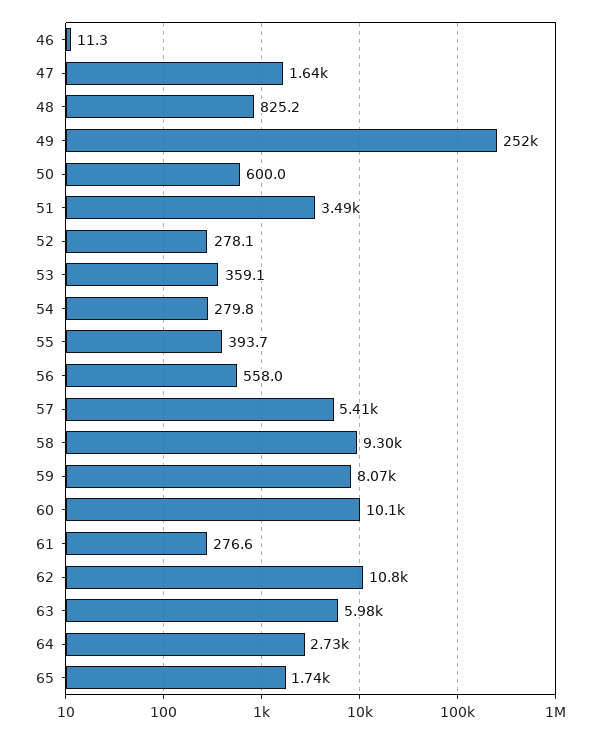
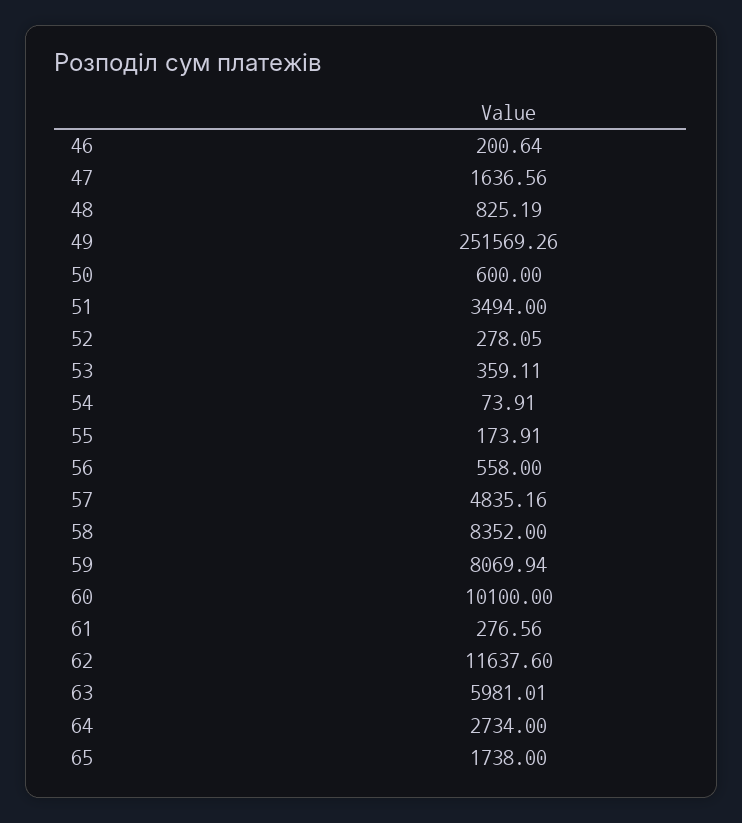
  {
-   "46": 11.3,
+   "46": 200.64,
    "47": 1636.56,
    "48": 825.19,
    "49": 251569.26,
    "50": 600,
    "51": 3494,
    "52": 278.05,
    "53": 359.11,
-   "54": 279.8,
+   "54": 73.91,
-   "55": 393.7,
+   "55": 173.91,
    "56": 558,
-   "57": 5410,
+   "57": 4835.16,
-   "58": 9300,
+   "58": 8352,
    "59": 8069.94,
    "60": 10100,
    "61": 276.56,
-   "62": 10800,
+   "62": 11637.6,
    "63": 5981.01,
    "64": 2734,
    "65": 1738
  }

